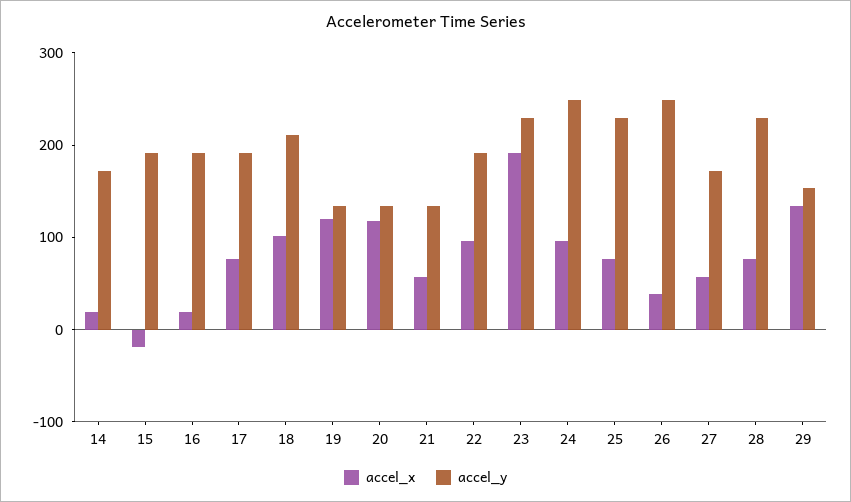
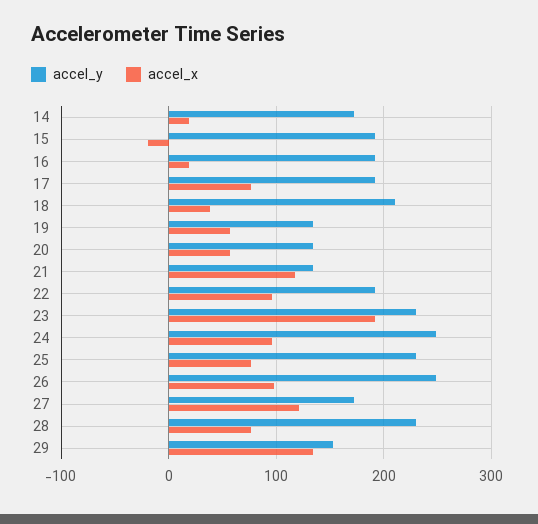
  {
    "accel_x": {
      "14": 20,
      "15": -20,
      "16": 20,
      "17": 80,
-     "18": 100,
+     "18": 40,
-     "19": 120,
+     "19": 60,
-     "20": 120,
+     "20": 60,
-     "21": 60,
+     "21": 120,
      "22": 100,
      "23": 190,
      "24": 100,
      "25": 80,
-     "26": 40,
+     "26": 100,
-     "27": 60,
+     "27": 120,
      "28": 80,
      "29": 130
    },
    "accel_y": {
      "14": 170,
      "15": 190,
      "16": 190,
      "17": 190,
      "18": 210,
      "19": 130,
      "20": 130,
      "21": 130,
      "22": 190,
      "23": 230,
      "24": 250,
      "25": 230,
      "26": 250,
      "27": 170,
      "28": 230,
      "29": 150
    }
  }

